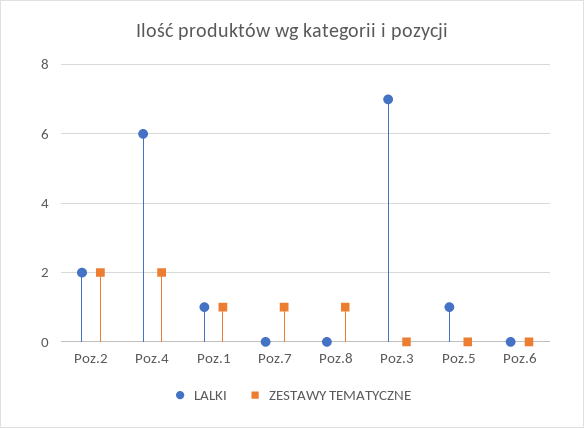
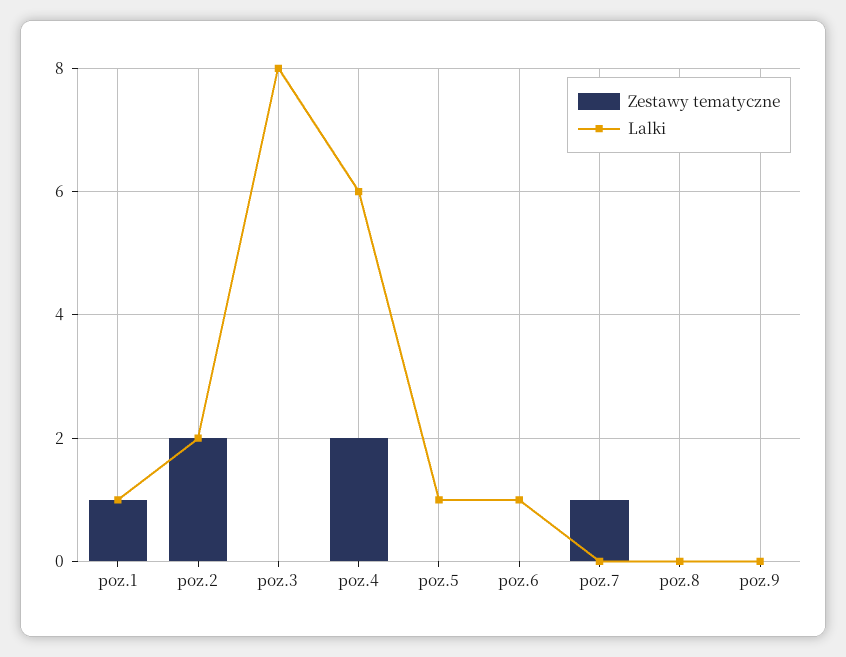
  {
    "LALKI": {
      "Poz.2": 2,
      "Poz.4": 6,
      "Poz.1": 1,
      "Poz.7": 0,
      "Poz.8": 0,
-     "Poz.3": 7,
+     "Poz.3": 8,
      "Poz.5": 1,
-     "Poz.6": 0
+     "Poz.6": 1,
+     "poz.9": 0
    },
    "ZESTAWY TEMATYCZNE": {
      "Poz.2": 2,
      "Poz.4": 2,
      "Poz.1": 1,
      "Poz.7": 1,
-     "Poz.8": 1,
+     "Poz.8": 0,
      "Poz.3": 0,
      "Poz.5": 0,
-     "Poz.6": 0
+     "Poz.6": 0,
+     "poz.9": 0
    }
  }

